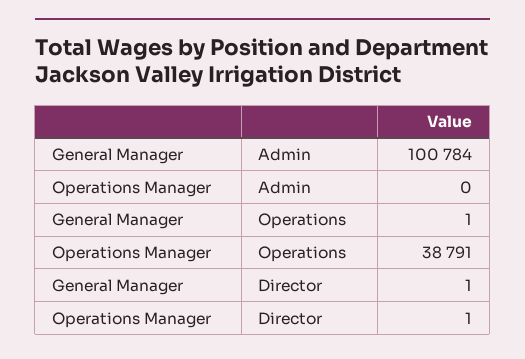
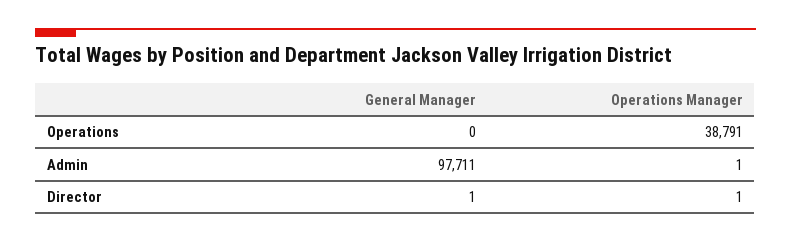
  {
    "General Manager": {
-     "Admin": 100784,
+     "Admin": 97711,
-     "Operations": 1,
+     "Operations": 0,
      "Director": 1
    },
    "Operations Manager": {
-     "Admin": 0,
+     "Admin": 1,
      "Operations": 38791,
      "Director": 1
    }
  }

